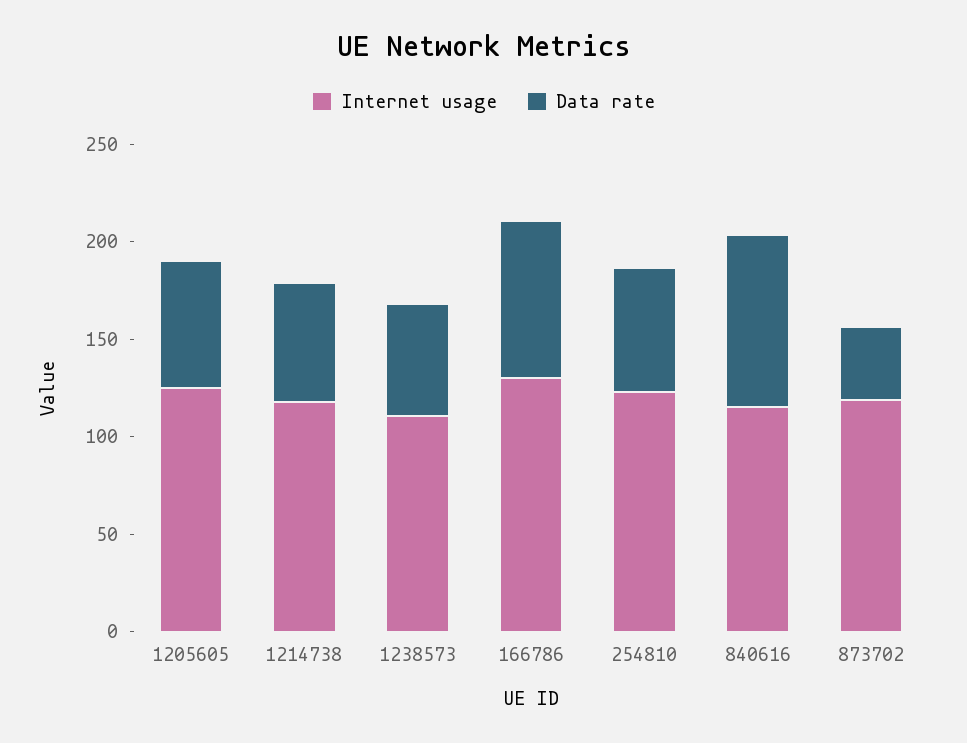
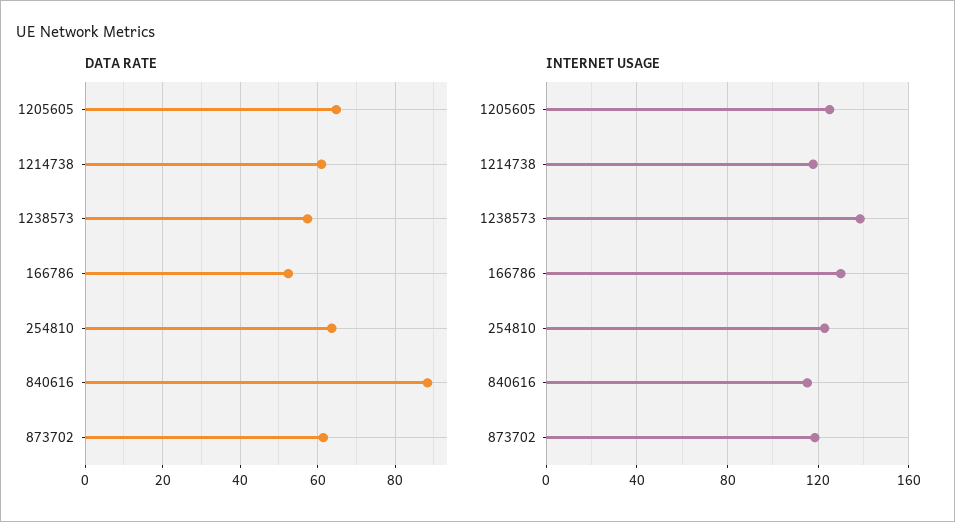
  {
    "Internet usage": {
      "1205605": 125,
      "1214738": 120,
-     "1238573": 110,
+     "1238573": 140,
      "166786": 130,
      "254810": 125,
      "840616": 115,
      "873702": 120
    },
    "Data rate": {
      "1205605": 64,
      "1214738": 62,
      "1238573": 58,
-     "166786": 80,
+     "166786": 52,
      "254810": 64,
      "840616": 88,
-     "873702": 40
+     "873702": 62
    }
  }

